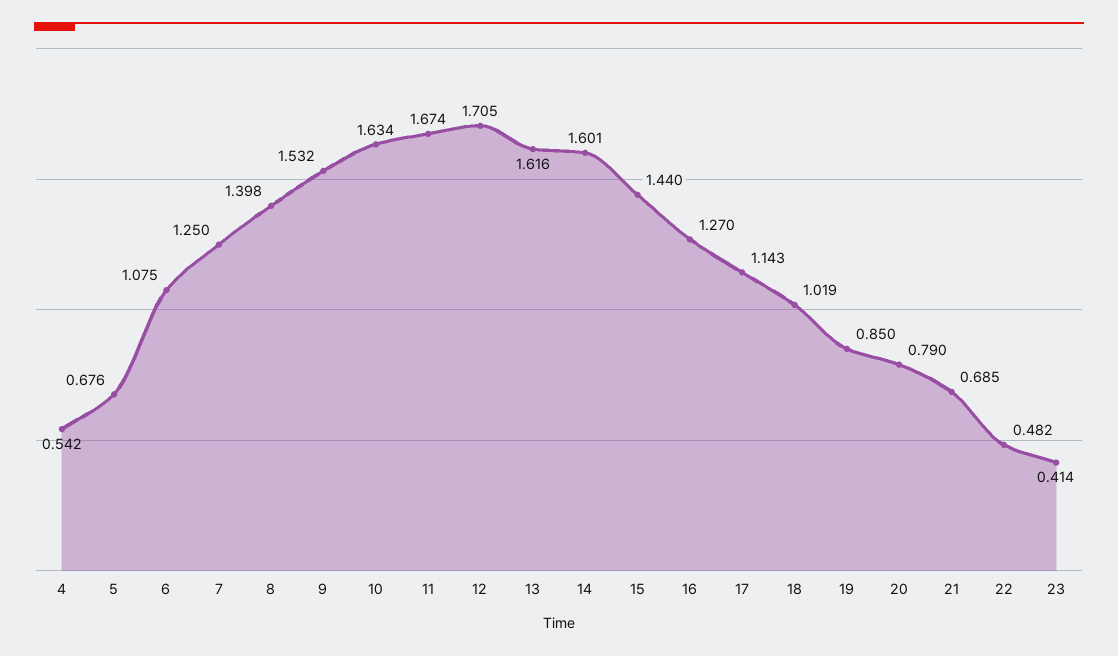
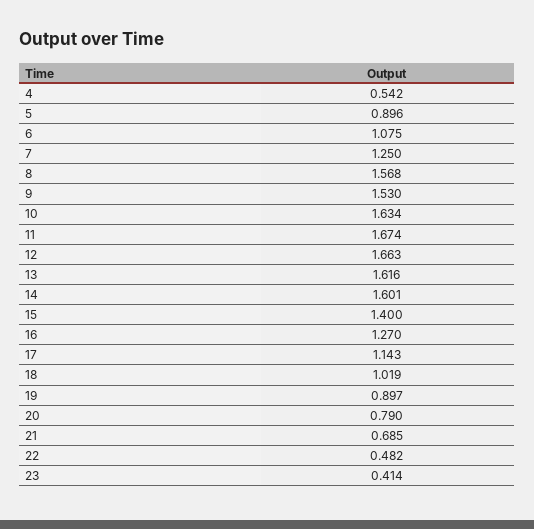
  {
    "4": 0.542,
-   "5": 0.676,
+   "5": 0.896,
    "6": 1.075,
    "7": 1.25,
-   "8": 1.398,
+   "8": 1.568,
-   "9": 1.532,
+   "9": 1.53,
    "10": 1.634,
    "11": 1.674,
-   "12": 1.705,
+   "12": 1.663,
    "13": 1.616,
    "14": 1.601,
-   "15": 1.44,
+   "15": 1.4,
    "16": 1.27,
    "17": 1.143,
    "18": 1.019,
-   "19": 0.85,
+   "19": 0.897,
    "20": 0.79,
    "21": 0.685,
    "22": 0.482,
    "23": 0.414
  }

